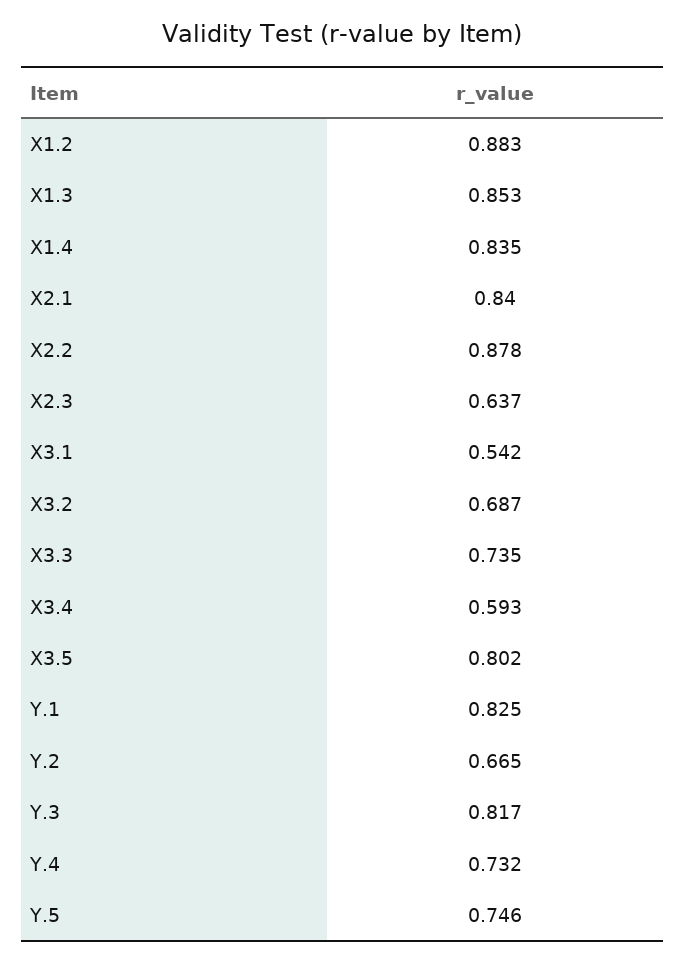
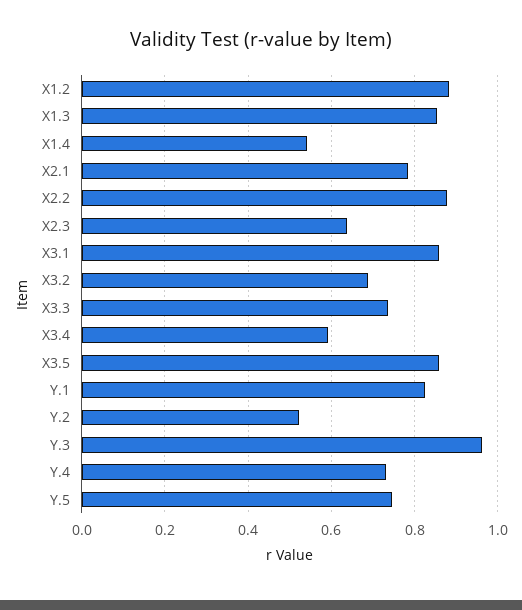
  {
    "X1.2": 0.883,
    "X1.3": 0.853,
-   "X1.4": 0.835,
+   "X1.4": 0.54,
-   "X2.1": 0.84,
+   "X2.1": 0.78,
    "X2.2": 0.878,
    "X2.3": 0.637,
-   "X3.1": 0.542,
+   "X3.1": 0.86,
    "X3.2": 0.687,
    "X3.3": 0.735,
    "X3.4": 0.593,
-   "X3.5": 0.802,
+   "X3.5": 0.86,
    "Y.1": 0.825,
-   "Y.2": 0.665,
+   "Y.2": 0.52,
-   "Y.3": 0.817,
+   "Y.3": 0.96,
    "Y.4": 0.732,
    "Y.5": 0.746
  }

